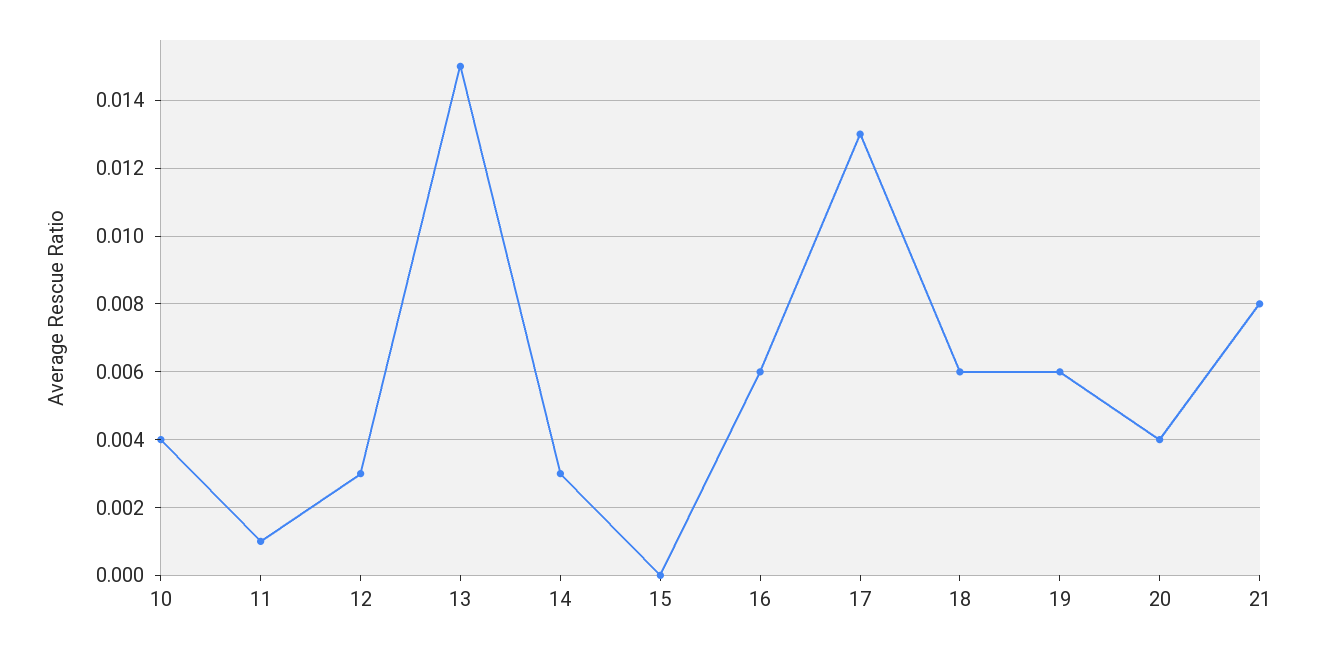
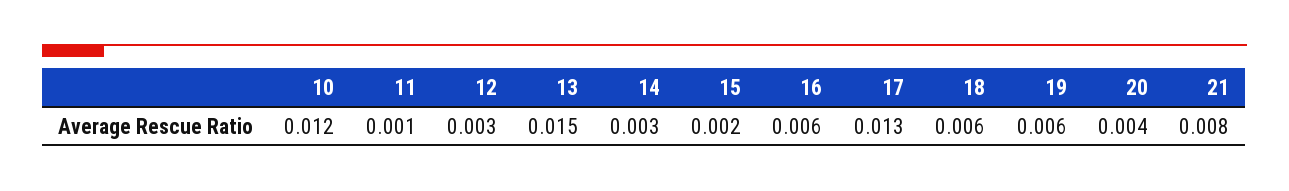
  {
-   "10": 0.004,
+   "10": 0.012,
    "11": 0.001,
    "12": 0.003,
    "13": 0.015,
    "14": 0.003,
-   "15": 0,
+   "15": 0.002,
    "16": 0.006,
    "17": 0.013,
    "18": 0.006,
    "19": 0.006,
    "20": 0.004,
    "21": 0.008
  }

